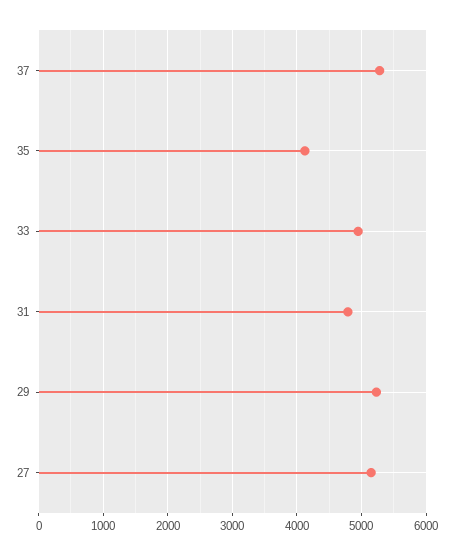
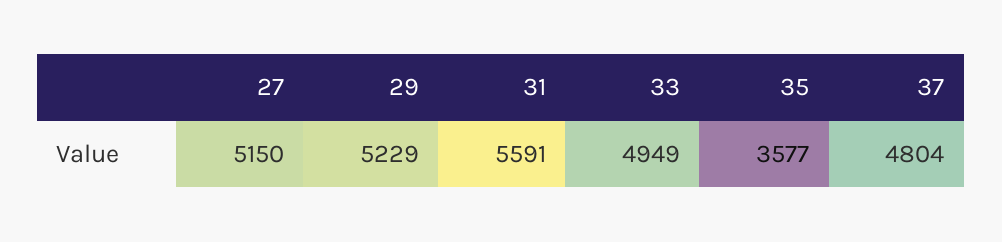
  {
-   "37": 5300,
+   "37": 4804,
-   "35": 4100,
+   "35": 3577,
    "33": 4949,
-   "31": 4800,
+   "31": 5591,
    "29": 5229,
    "27": 5150
  }

